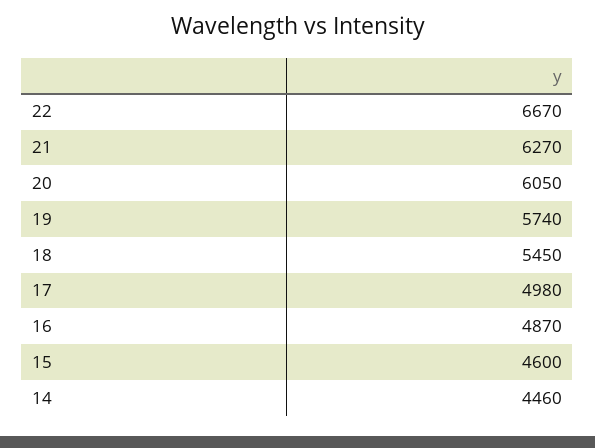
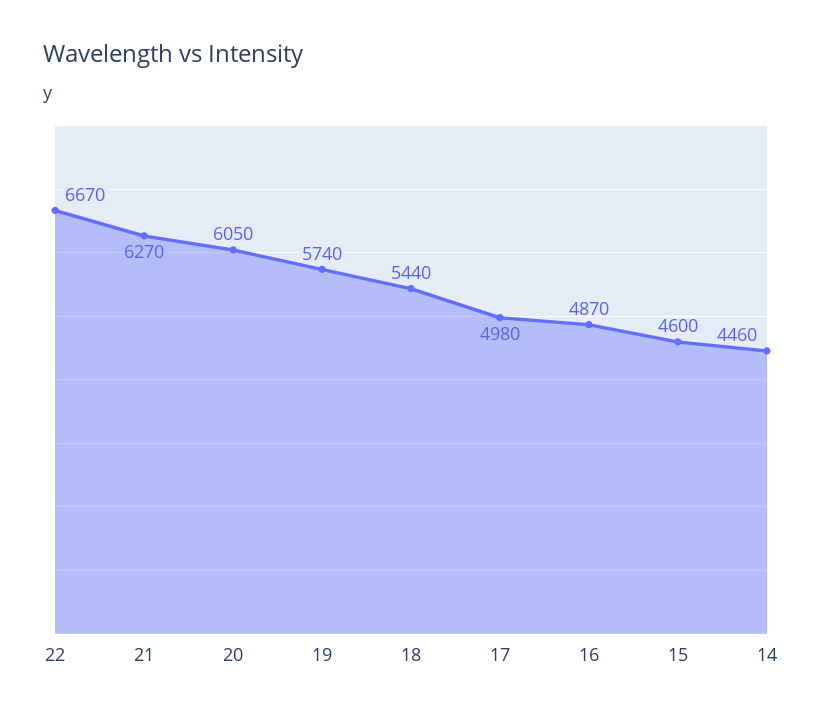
  {
    "22": 6670,
    "21": 6270,
    "20": 6050,
    "19": 5740,
-   "18": 5450,
+   "18": 5440,
    "17": 4980,
    "16": 4870,
    "15": 4600,
    "14": 4460
  }

